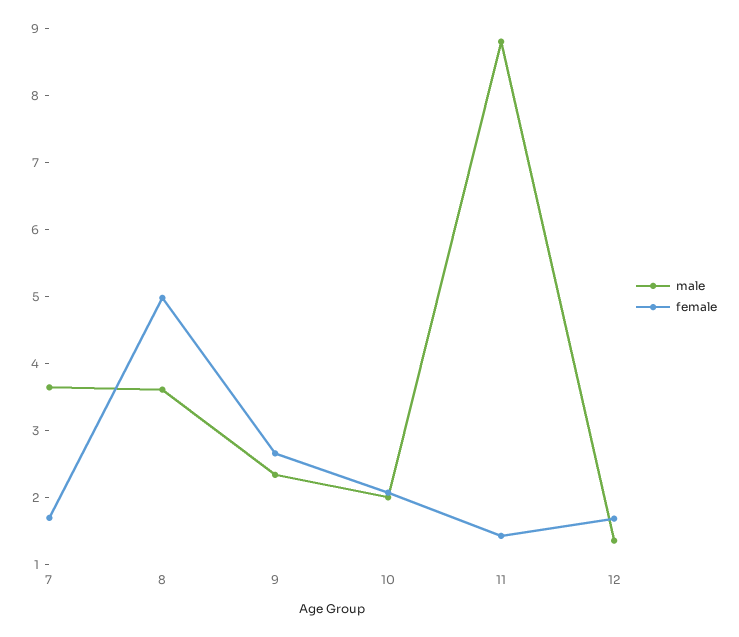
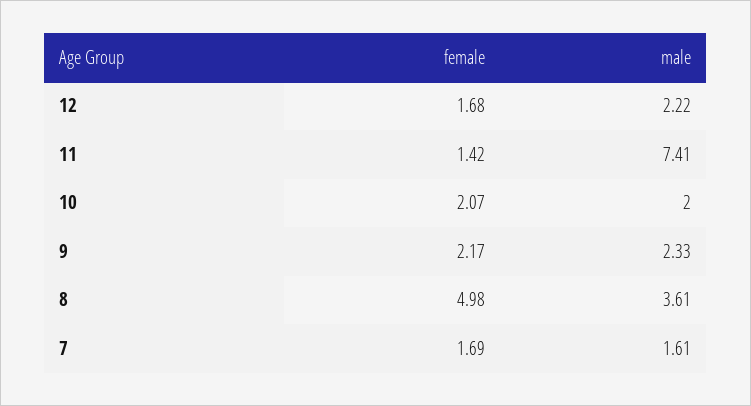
  {
    "male": {
-     "7": 3.6,
+     "7": 1.61,
      "8": 3.61,
      "9": 2.33,
      "10": 2,
-     "11": 8.8,
+     "11": 7.41,
-     "12": 1.4
+     "12": 2.22
    },
    "female": {
      "7": 1.69,
      "8": 4.98,
-     "9": 2.6,
+     "9": 2.17,
      "10": 2.07,
      "11": 1.42,
      "12": 1.68
    }
  }

